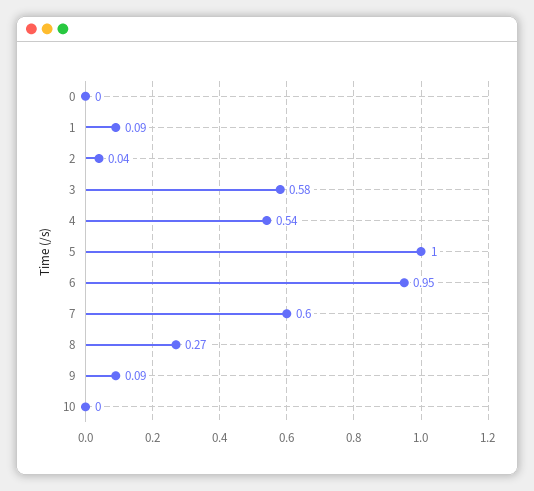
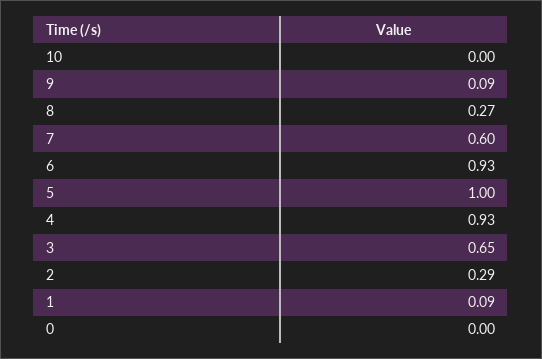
  {
    "0": 0,
    "1": 0.09,
-   "2": 0.04,
+   "2": 0.29,
-   "3": 0.58,
+   "3": 0.65,
-   "4": 0.54,
+   "4": 0.93,
    "5": 1,
-   "6": 0.95,
+   "6": 0.93,
    "7": 0.6,
    "8": 0.27,
    "9": 0.09,
    "10": 0
  }

